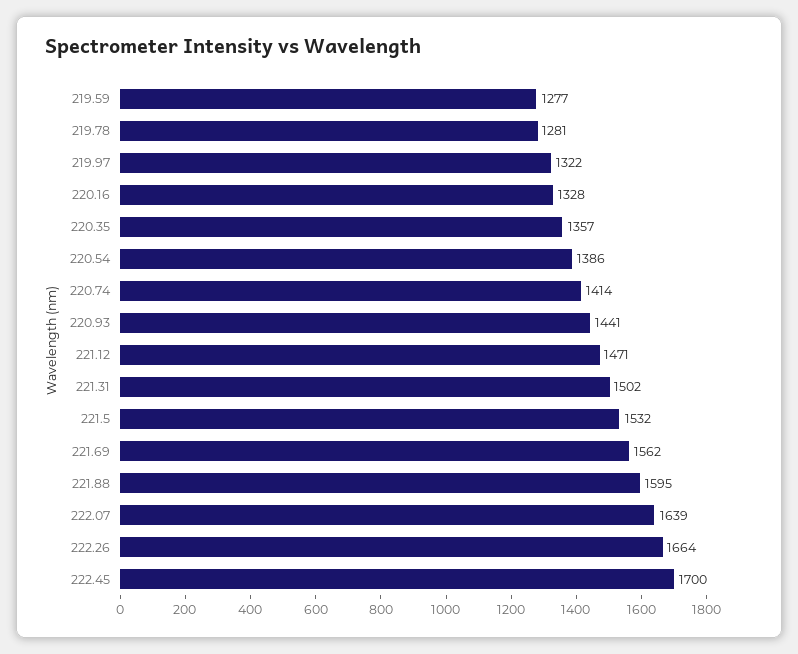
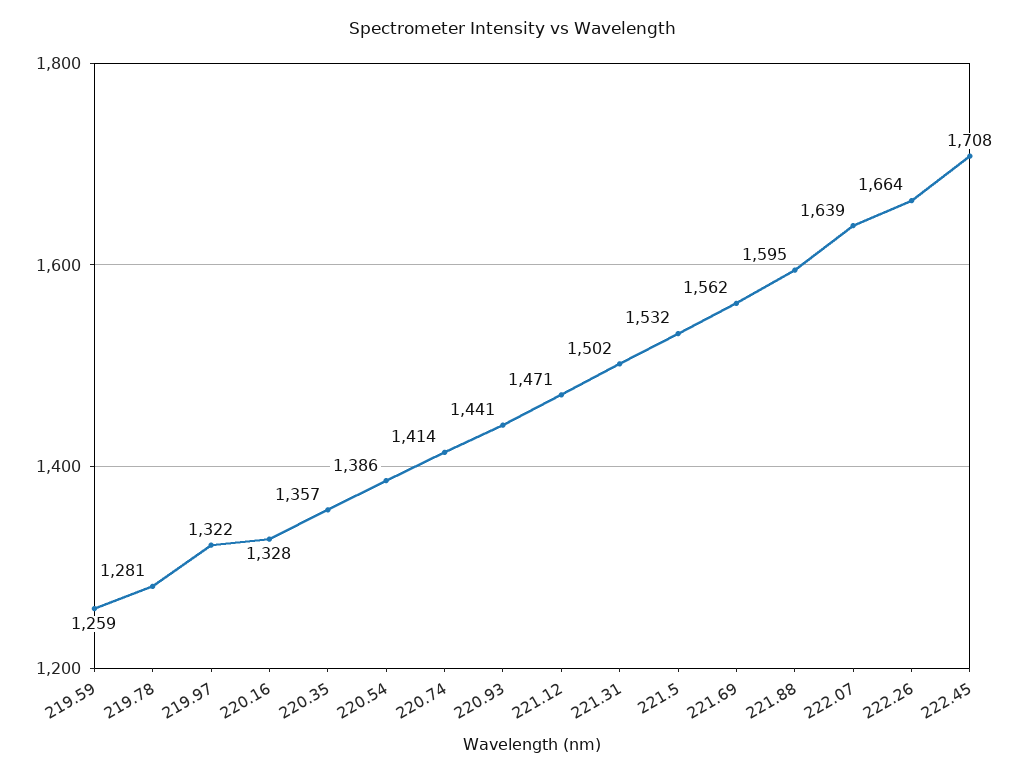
  {
-   "219.59": 1277,
+   "219.59": 1259,
    "219.78": 1281,
    "219.97": 1322,
    "220.16": 1328,
    "220.35": 1357,
    "220.54": 1386,
    "220.74": 1414,
    "220.93": 1441,
    "221.12": 1471,
    "221.31": 1502,
    "221.5": 1532,
    "221.69": 1562,
    "221.88": 1595,
    "222.07": 1639,
    "222.26": 1664,
-   "222.45": 1700
+   "222.45": 1708
  }

